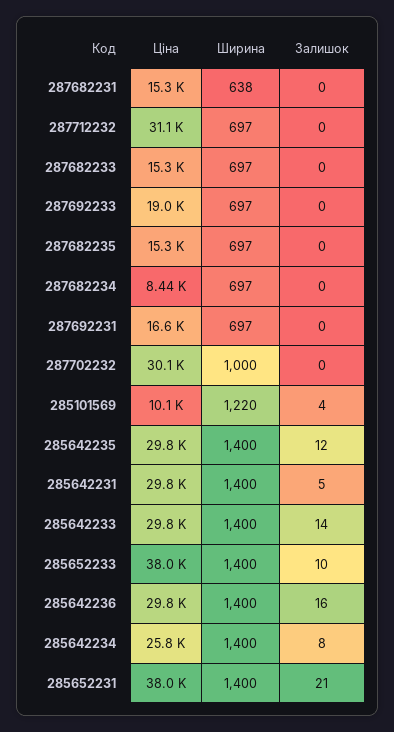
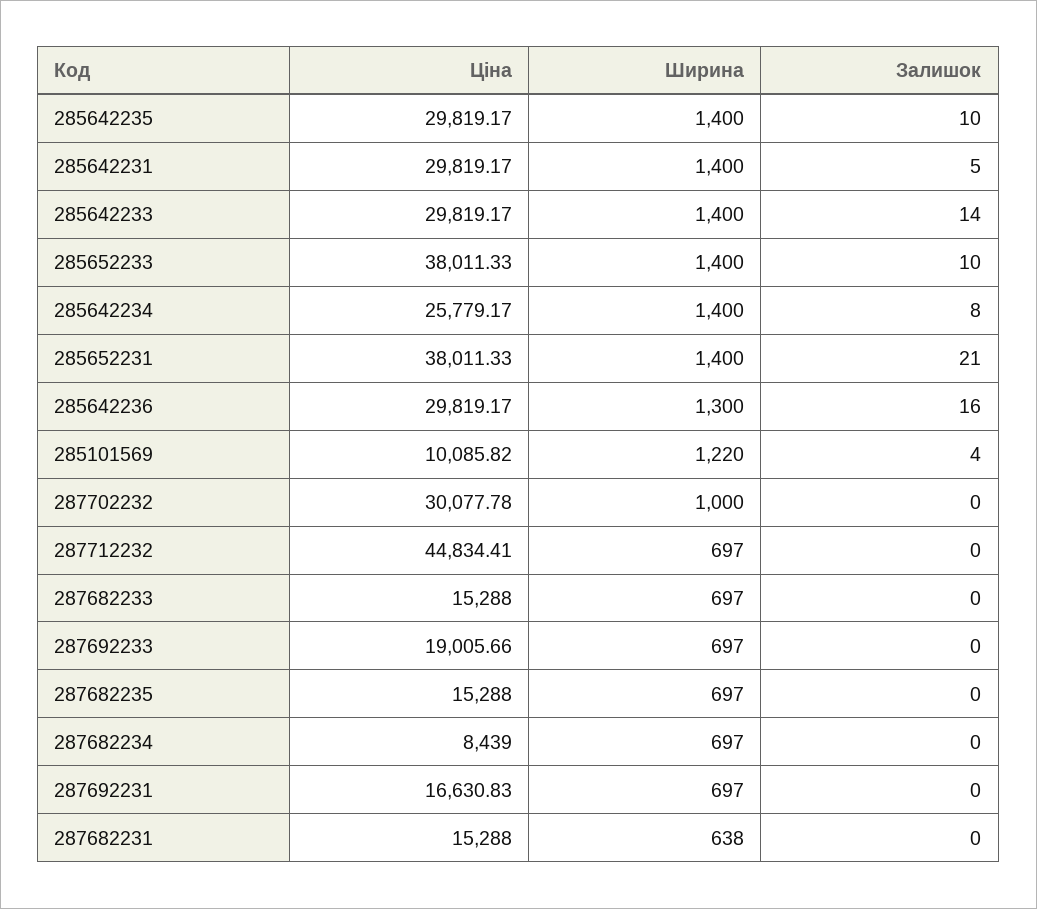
  {
    "Ціна": {
      "287682231": 15288,
-     "287712232": 31100,
+     "287712232": 44834.41,
      "287682233": 15288,
      "287692233": 19005.66,
      "287682235": 15288,
      "287682234": 8439,
      "287692231": 16630.83,
      "287702232": 30077.78,
      "285101569": 10085.82,
      "285642235": 29819.17,
      "285642231": 29819.17,
      "285642233": 29819.17,
      "285652233": 38011.33,
      "285642236": 29819.17,
      "285642234": 25779.17,
      "285652231": 38011.33
    },
    "Ширина": {
      "287682231": 638,
      "287712232": 697,
      "287682233": 697,
      "287692233": 697,
      "287682235": 697,
      "287682234": 697,
      "287692231": 697,
      "287702232": 1000,
      "285101569": 1220,
      "285642235": 1400,
      "285642231": 1400,
      "285642233": 1400,
      "285652233": 1400,
-     "285642236": 1400,
+     "285642236": 1300,
      "285642234": 1400,
      "285652231": 1400
    },
    "Залишок": {
      "287682231": 0,
      "287712232": 0,
      "287682233": 0,
      "287692233": 0,
      "287682235": 0,
      "287682234": 0,
      "287692231": 0,
      "287702232": 0,
      "285101569": 4,
-     "285642235": 12,
+     "285642235": 10,
      "285642231": 5,
      "285642233": 14,
      "285652233": 10,
      "285642236": 16,
      "285642234": 8,
      "285652231": 21
    }
  }

